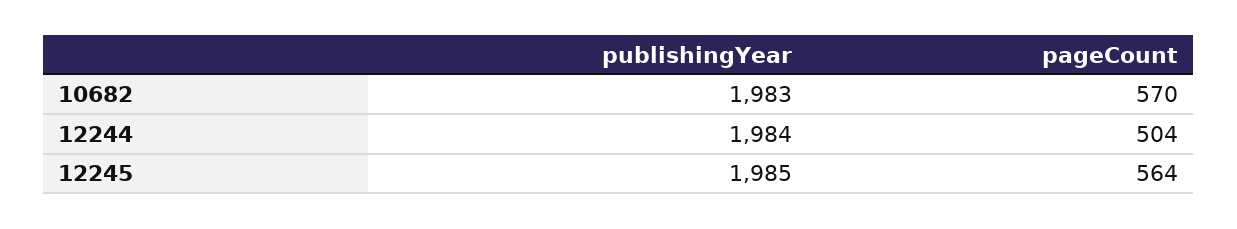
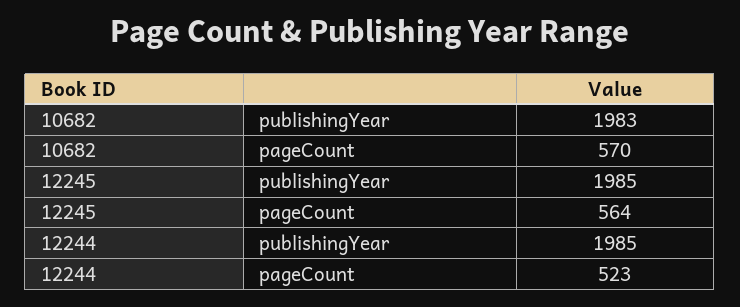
  {
    "publishingYear": {
      "10682": 1983,
-     "12244": 1984,
+     "12244": 1985,
      "12245": 1985
    },
    "pageCount": {
      "10682": 570,
-     "12244": 504,
+     "12244": 523,
      "12245": 564
    }
  }

